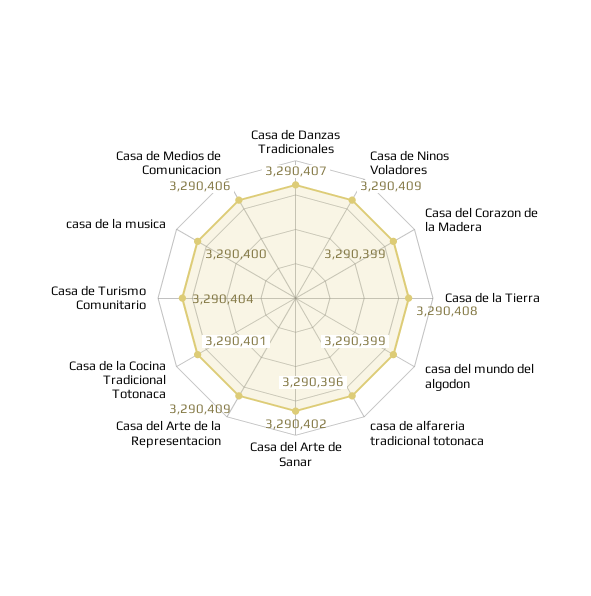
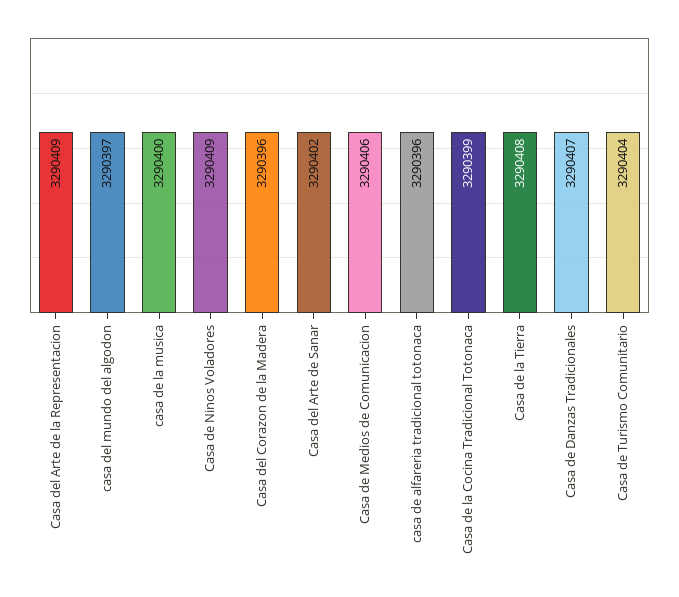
  {
    "Casa de Danzas Tradicionales": 3290407,
    "Casa de Ninos Voladores": 3290409,
-   "Casa del Corazon de la Madera": 3290399,
+   "Casa del Corazon de la Madera": 3290396,
    "Casa de la Tierra": 3290408,
-   "casa del mundo del algodon": 3290399,
+   "casa del mundo del algodon": 3290397,
    "casa de alfareria tradicional totonaca": 3290396,
    "Casa del Arte de Sanar": 3290402,
    "Casa del Arte de la Representacion": 3290409,
-   "Casa de la Cocina Tradicional Totonaca": 3290401,
+   "Casa de la Cocina Tradicional Totonaca": 3290399,
    "Casa de Turismo Comunitario": 3290404,
    "casa de la musica": 3290400,
    "Casa de Medios de Comunicacion": 3290406
  }

